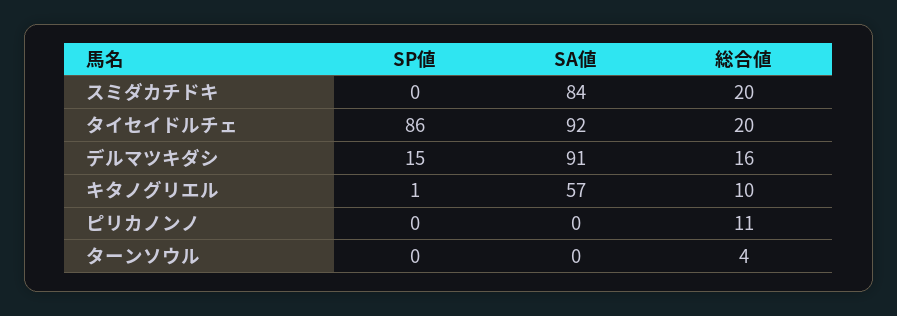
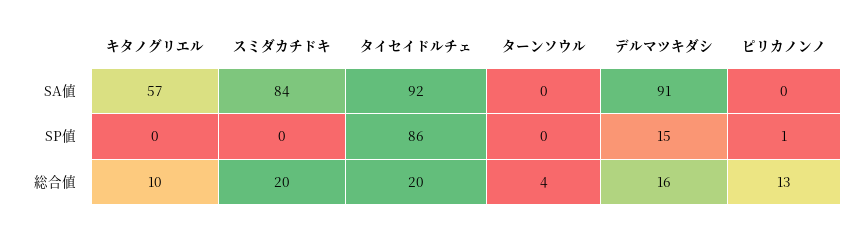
  {
    "SP値": {
      "スミダカチドキ": 0,
      "タイセイドルチェ": 86,
      "デルマツキダシ": 15,
-     "キタノグリエル": 1,
+     "キタノグリエル": 0,
-     "ピリカノンノ": 0,
+     "ピリカノンノ": 1,
      "ターンソウル": 0
    },
    "SA値": {
      "スミダカチドキ": 84,
      "タイセイドルチェ": 92,
      "デルマツキダシ": 91,
      "キタノグリエル": 57,
      "ピリカノンノ": 0,
      "ターンソウル": 0
    },
    "総合値": {
      "スミダカチドキ": 20,
      "タイセイドルチェ": 20,
      "デルマツキダシ": 16,
      "キタノグリエル": 10,
-     "ピリカノンノ": 11,
+     "ピリカノンノ": 13,
      "ターンソウル": 4
    }
  }

